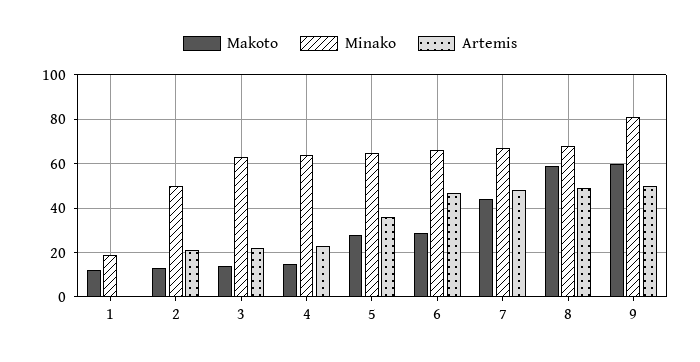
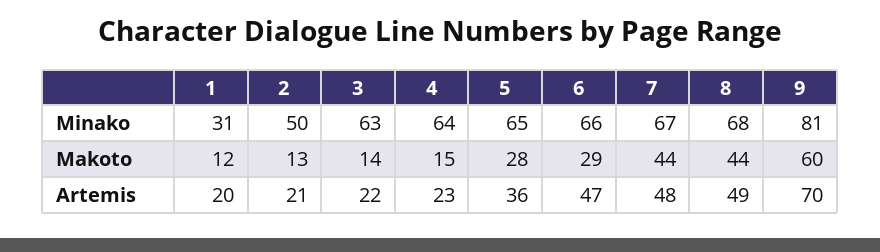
  {
    "Makoto": {
      "1": 12,
      "2": 13,
      "3": 14,
      "4": 15,
      "5": 28,
      "6": 29,
      "7": 44,
-     "8": 60,
+     "8": 44,
      "9": 60
    },
    "Minako": {
-     "1": 20,
+     "1": 31,
      "2": 50,
      "3": 63,
      "4": 64,
      "5": 65,
      "6": 66,
      "7": 67,
      "8": 68,
      "9": 81
    },
    "Artemis": {
-     "1": 0,
+     "1": 20,
      "2": 21,
      "3": 22,
      "4": 23,
      "5": 36,
      "6": 47,
      "7": 48,
      "8": 49,
-     "9": 50
+     "9": 70
    }
  }

